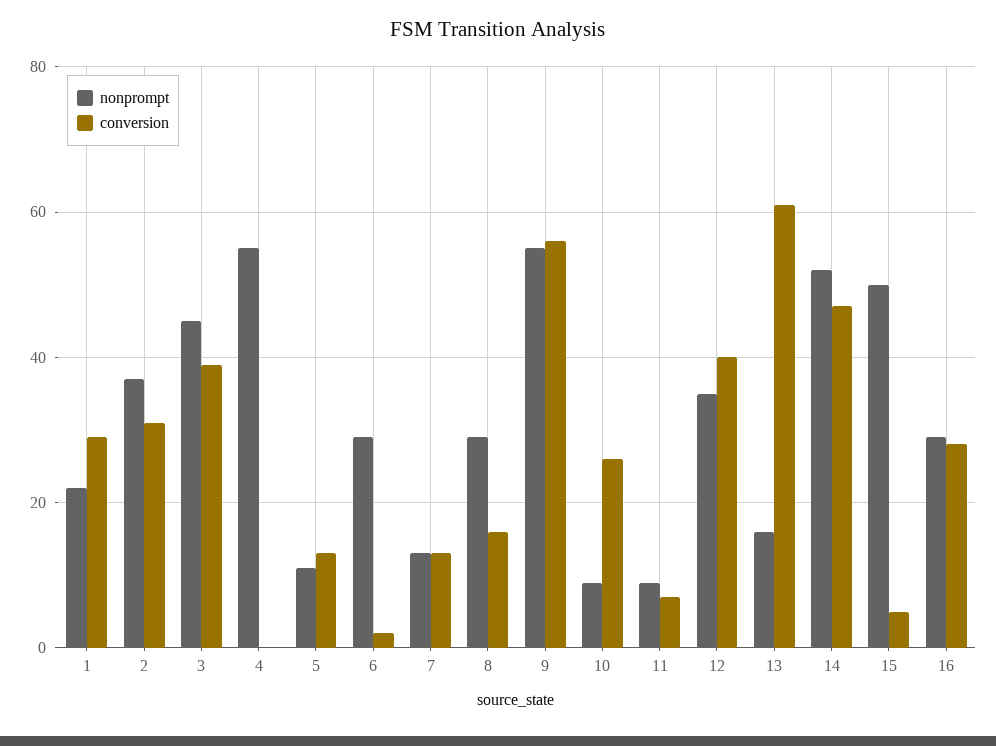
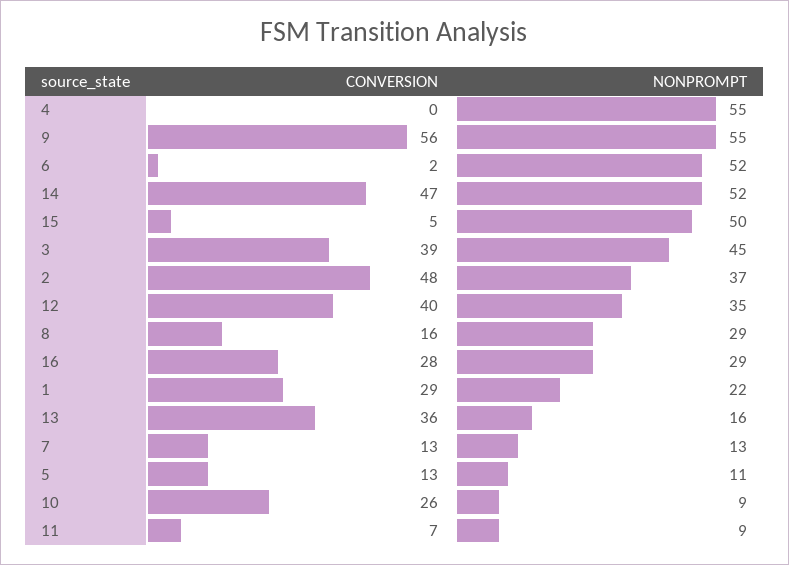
  {
    "nonprompt": {
      "1": 22,
      "2": 37,
      "3": 45,
      "4": 55,
      "5": 11,
-     "6": 30,
+     "6": 52,
      "7": 13,
      "8": 29,
      "9": 55,
      "10": 9,
      "11": 9,
      "12": 35,
      "13": 16,
      "14": 52,
      "15": 50,
      "16": 29
    },
    "conversion": {
      "1": 29,
-     "2": 30,
+     "2": 48,
      "3": 39,
      "4": 0,
      "5": 13,
      "6": 2,
      "7": 13,
      "8": 16,
      "9": 56,
      "10": 26,
      "11": 7,
      "12": 40,
-     "13": 60,
+     "13": 36,
      "14": 47,
      "15": 5,
      "16": 28
    }
  }

